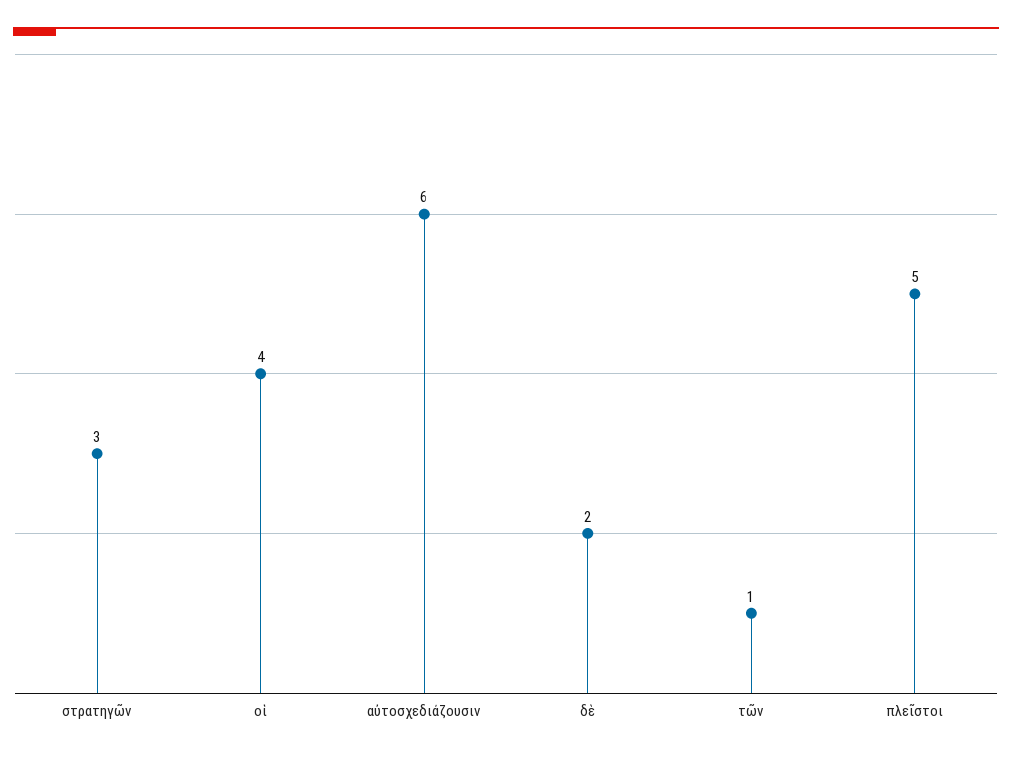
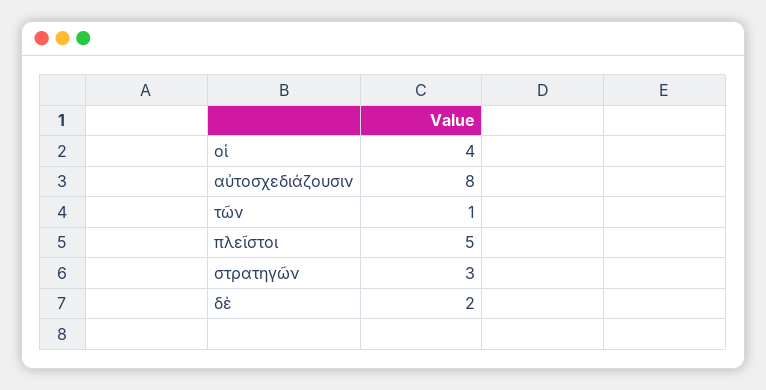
  {
    "στρατηγῶν": 3,
    "οἱ": 4,
-   "αὐτοσχεδιάζουσιν": 6,
+   "αὐτοσχεδιάζουσιν": 8,
    "δὲ": 2,
    "τῶν": 1,
    "πλεῖστοι": 5
  }

